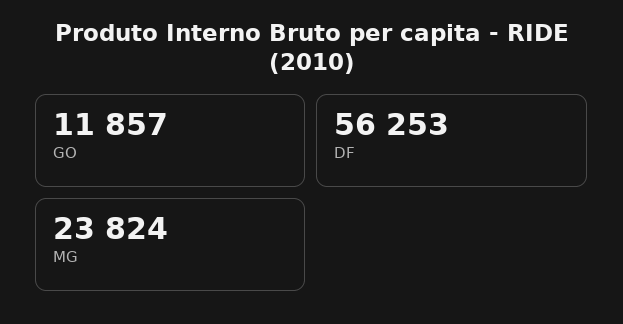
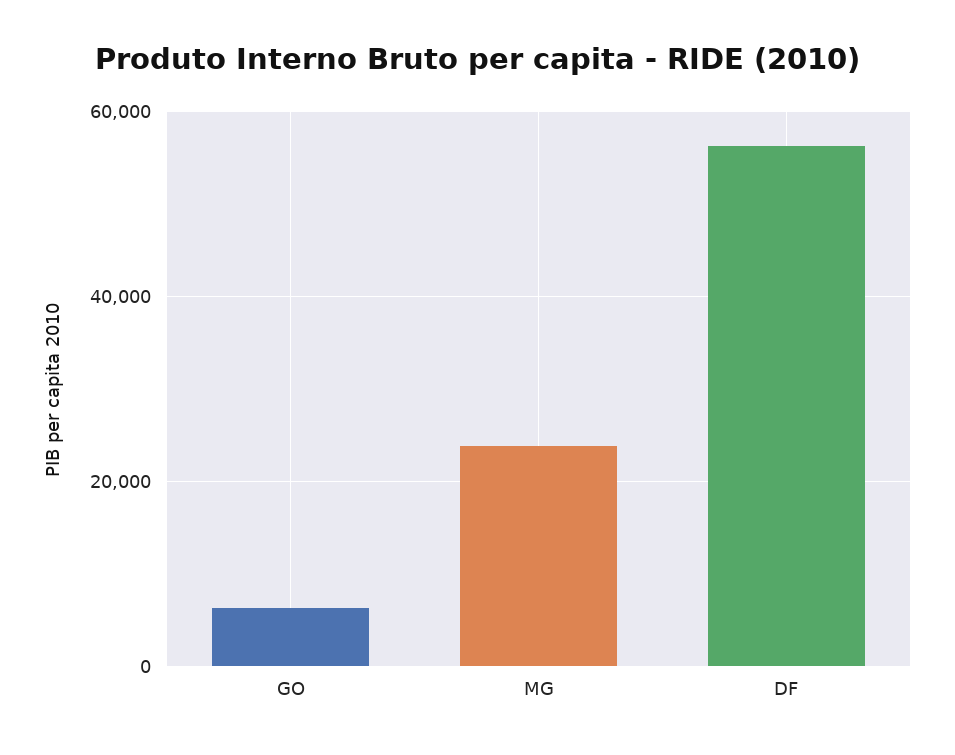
  {
-   "GO": 11857,
+   "GO": 6000,
    "DF": 56253,
    "MG": 23824
  }

